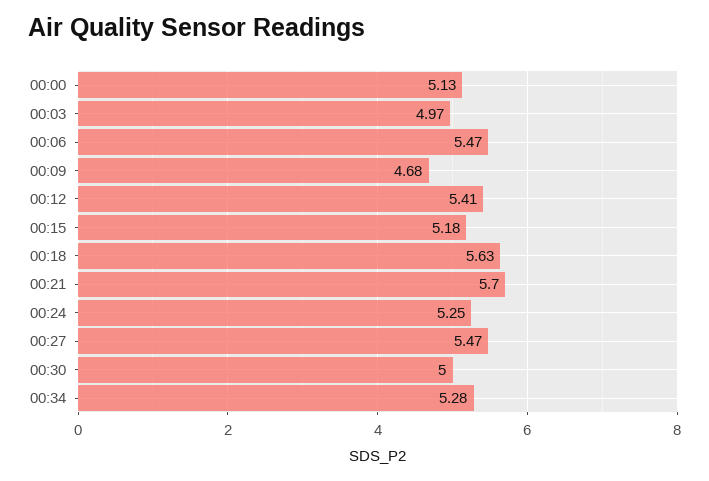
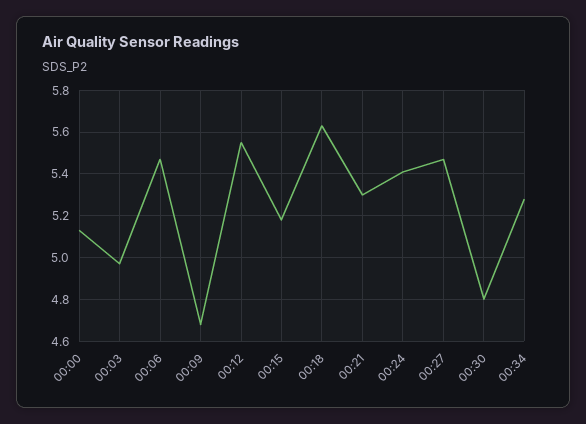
  {
    "00:00": 5.13,
    "00:03": 4.97,
    "00:06": 5.47,
    "00:09": 4.68,
-   "00:12": 5.41,
+   "00:12": 5.55,
    "00:15": 5.18,
    "00:18": 5.63,
-   "00:21": 5.7,
+   "00:21": 5.3,
-   "00:24": 5.25,
+   "00:24": 5.4,
    "00:27": 5.47,
-   "00:30": 5,
+   "00:30": 4.8,
    "00:34": 5.28
  }

